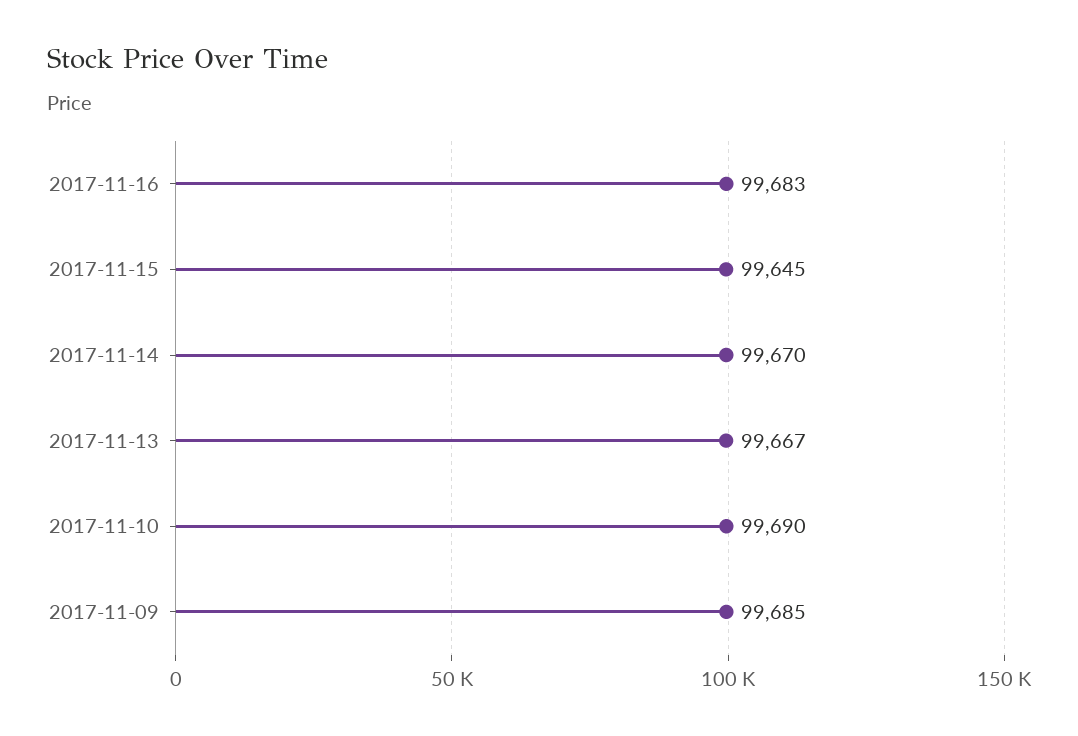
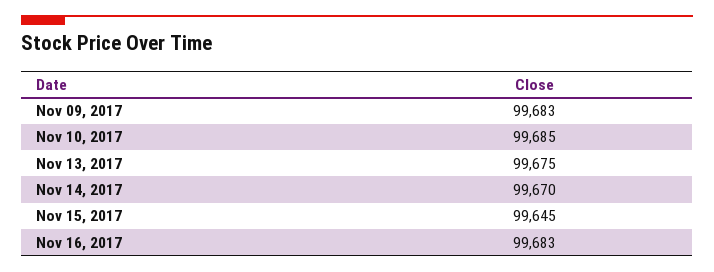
  {
    "2017-11-16": 99683,
    "2017-11-15": 99645,
    "2017-11-14": 99670,
-   "2017-11-13": 99667,
+   "2017-11-13": 99675,
-   "2017-11-10": 99690,
+   "2017-11-10": 99685,
-   "2017-11-09": 99685
+   "2017-11-09": 99683
  }

